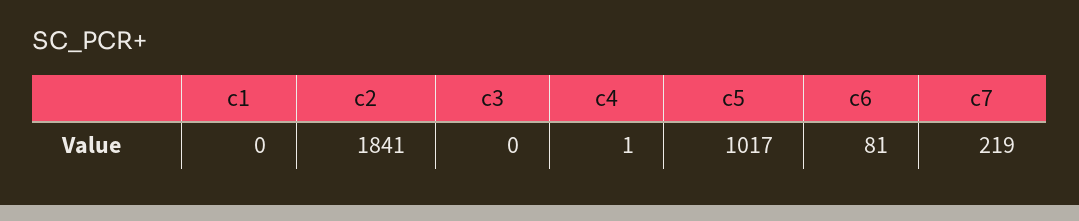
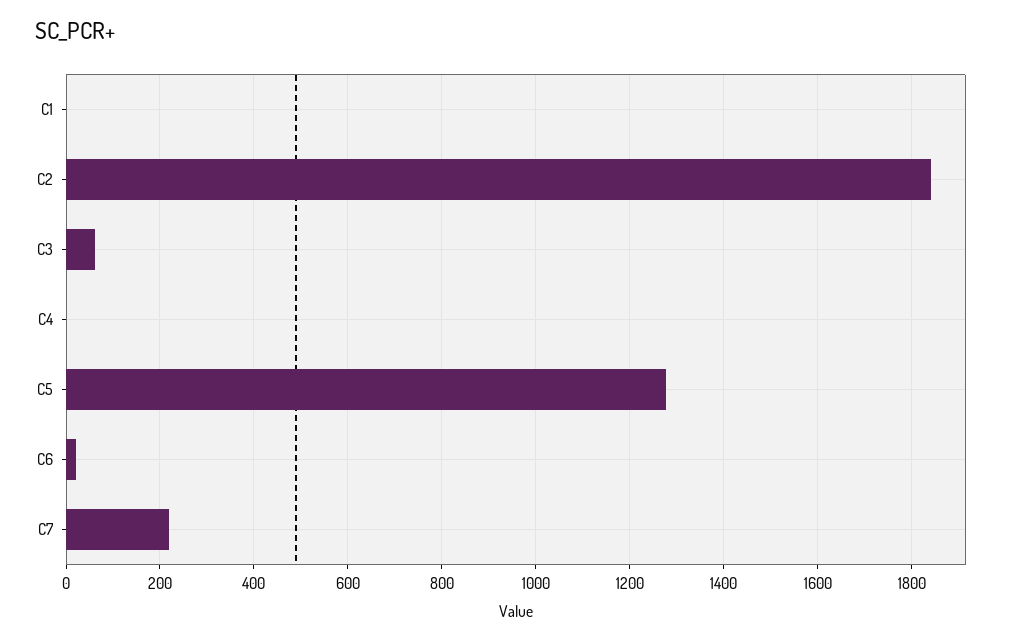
  {
    "c1": 0,
    "c2": 1841,
-   "c3": 0,
+   "c3": 60,
    "c4": 1,
-   "c5": 1017,
+   "c5": 1280,
-   "c6": 81,
+   "c6": 20,
    "c7": 219
  }

